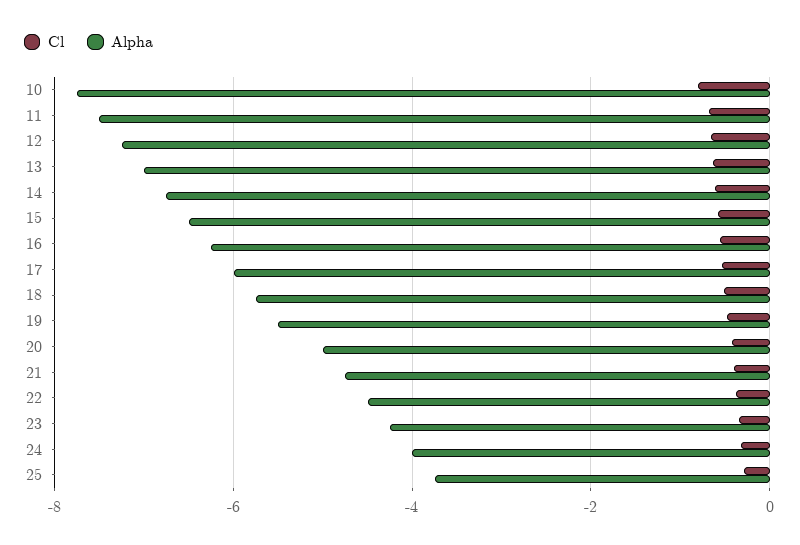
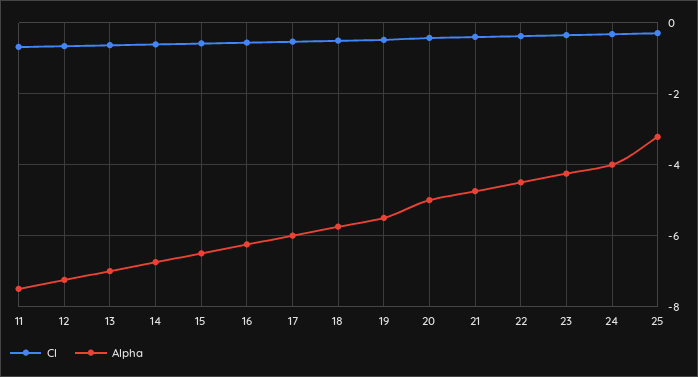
  {
    "Cl": {
-     "10": -0.8,
      "11": -0.6,
      "12": -0.6,
      "13": -0.6,
      "14": -0.6,
      "15": -0.6,
      "16": -0.6,
      "17": -0.6,
      "18": -0.6,
      "19": -0.4,
      "20": -0.4,
      "21": -0.4,
      "22": -0.4,
      "23": -0.4,
      "24": -0.4,
      "25": -0.2
    },
    "Alpha": {
-     "10": -7.8,
      "11": -7.6,
      "12": -7.2,
      "13": -7,
      "14": -6.8,
      "15": -6.6,
      "16": -6.2,
      "17": -6,
      "18": -5.8,
      "19": -5.6,
      "20": -5,
      "21": -4.8,
      "22": -4.6,
      "23": -4.2,
      "24": -4,
-     "25": -3.8
+     "25": -3.2
    }
  }

